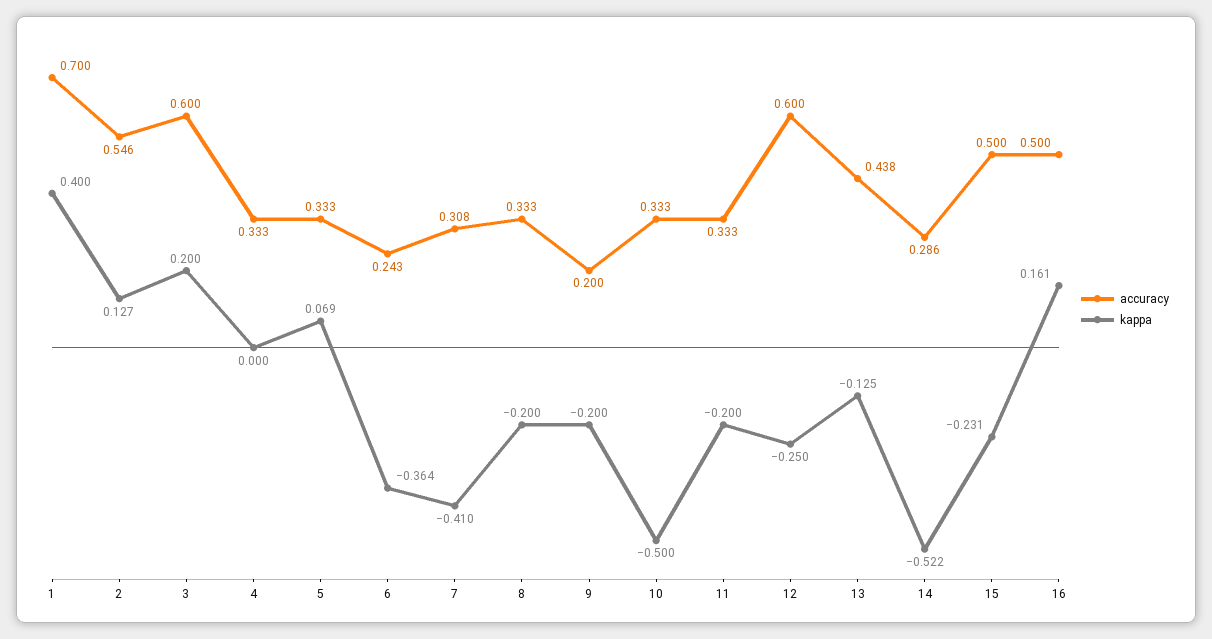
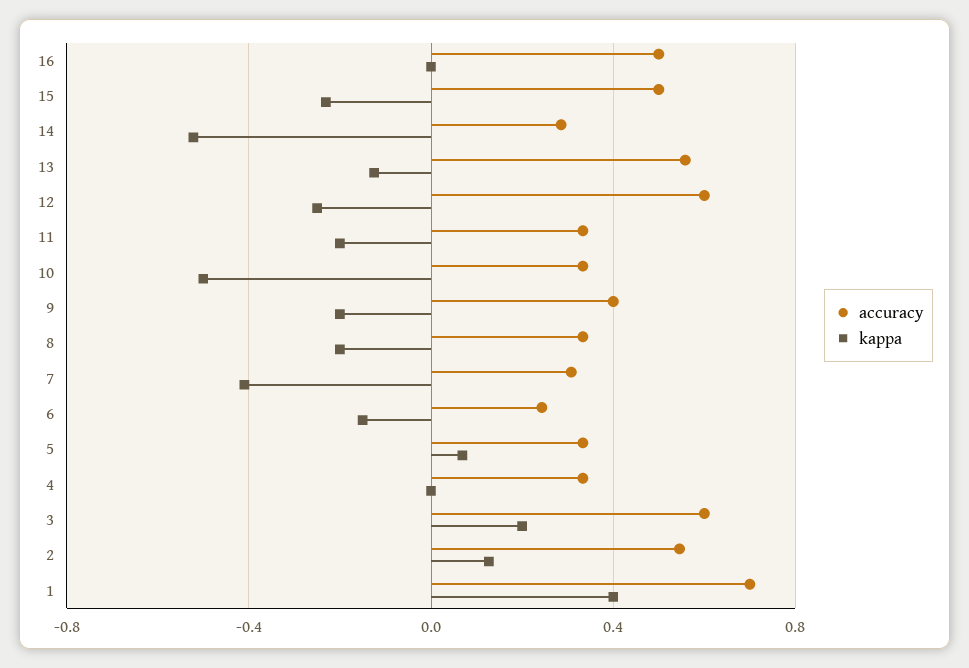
  {
    "accuracy": {
      "1": 0.7,
      "2": 0.546,
      "3": 0.6,
      "4": 0.333,
      "5": 0.333,
      "6": 0.243,
      "7": 0.308,
      "8": 0.333,
-     "9": 0.2,
+     "9": 0.4,
      "10": 0.333,
      "11": 0.333,
      "12": 0.6,
-     "13": 0.438,
+     "13": 0.55,
      "14": 0.286,
      "15": 0.5,
      "16": 0.5
    },
    "kappa": {
      "1": 0.4,
      "2": 0.127,
      "3": 0.2,
      "4": 0,
      "5": 0.069,
-     "6": -0.364,
+     "6": -0.15,
      "7": -0.41,
      "8": -0.2,
      "9": -0.2,
      "10": -0.5,
      "11": -0.2,
      "12": -0.25,
      "13": -0.125,
      "14": -0.522,
      "15": -0.231,
-     "16": 0.161
+     "16": 0
    }
  }

